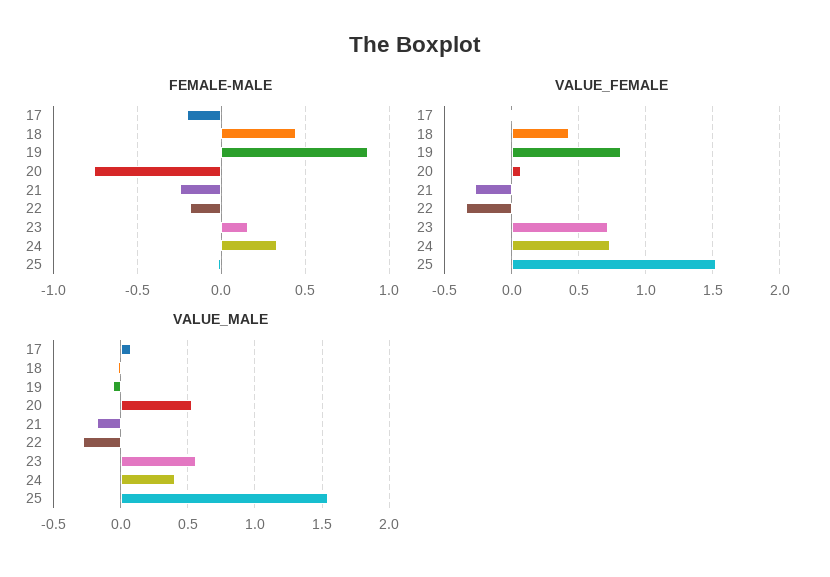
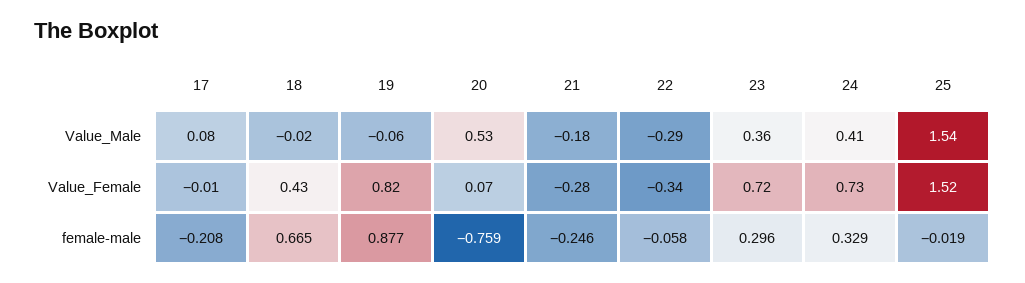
  {
    "FEMALE-MALE": {
      "17": -0.208,
-     "18": 0.45,
+     "18": 0.665,
      "19": 0.877,
      "20": -0.759,
      "21": -0.246,
-     "22": -0.2,
+     "22": -0.058,
-     "23": 0.15,
+     "23": 0.296,
      "24": 0.329,
      "25": -0.019
    },
    "VALUE_FEMALE": {
      "17": -0.01,
      "18": 0.43,
      "19": 0.82,
      "20": 0.07,
      "21": -0.28,
      "22": -0.34,
      "23": 0.72,
      "24": 0.73,
      "25": 1.52
    },
    "VALUE_MALE": {
      "17": 0.08,
      "18": -0.02,
      "19": -0.06,
      "20": 0.53,
      "21": -0.18,
      "22": -0.29,
-     "23": 0.55,
+     "23": 0.36,
      "24": 0.41,
      "25": 1.54
    }
  }

